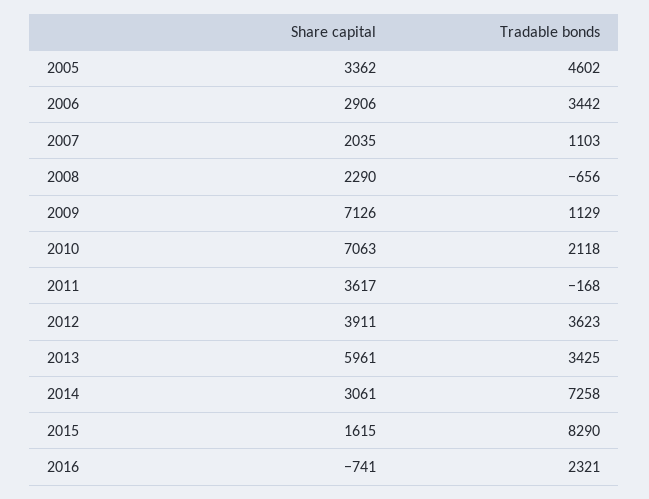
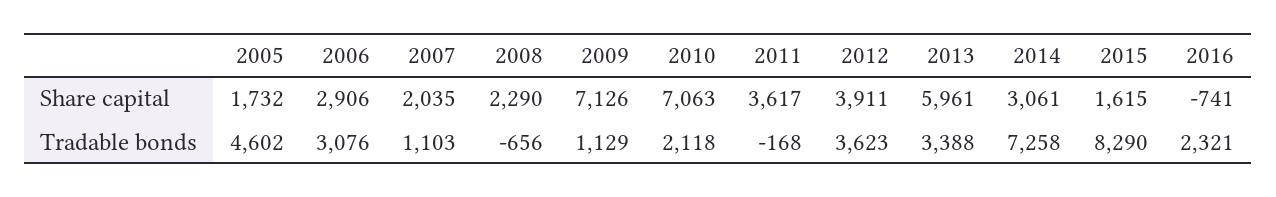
  {
    "Share capital": {
-     "2005": 3362,
+     "2005": 1732,
      "2006": 2906,
      "2007": 2035,
      "2008": 2290,
      "2009": 7126,
      "2010": 7063,
      "2011": 3617,
      "2012": 3911,
      "2013": 5961,
      "2014": 3061,
      "2015": 1615,
      "2016": -741
    },
    "Tradable bonds": {
      "2005": 4602,
-     "2006": 3442,
+     "2006": 3076,
      "2007": 1103,
      "2008": -656,
      "2009": 1129,
      "2010": 2118,
      "2011": -168,
      "2012": 3623,
-     "2013": 3425,
+     "2013": 3388,
      "2014": 7258,
      "2015": 8290,
      "2016": 2321
    }
  }

